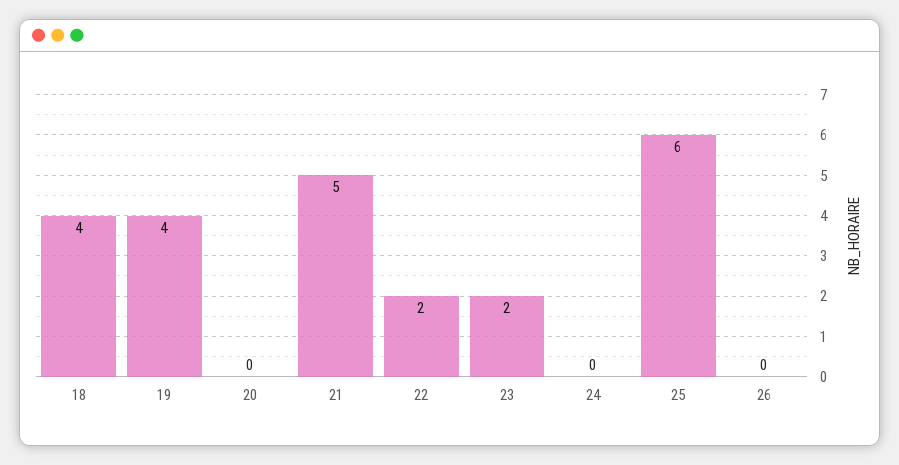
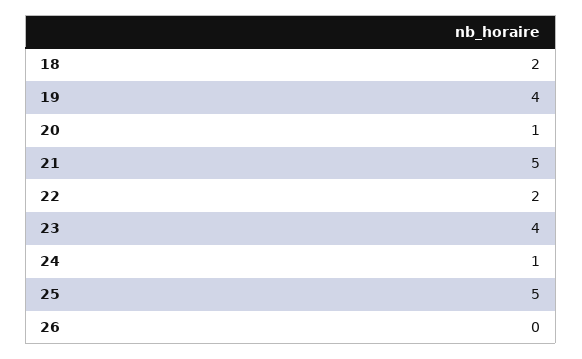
  {
-   "18": 4,
+   "18": 2,
    "19": 4,
-   "20": 0,
+   "20": 1,
    "21": 5,
    "22": 2,
-   "23": 2,
+   "23": 4,
-   "24": 0,
+   "24": 1,
-   "25": 6,
+   "25": 5,
    "26": 0
  }

